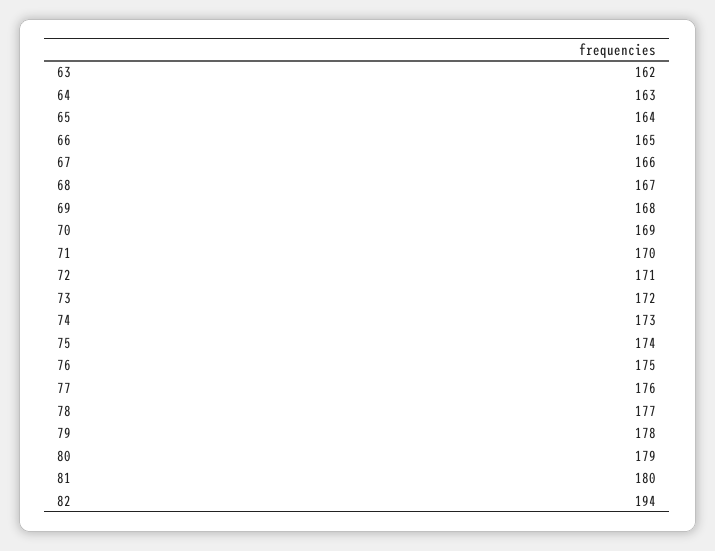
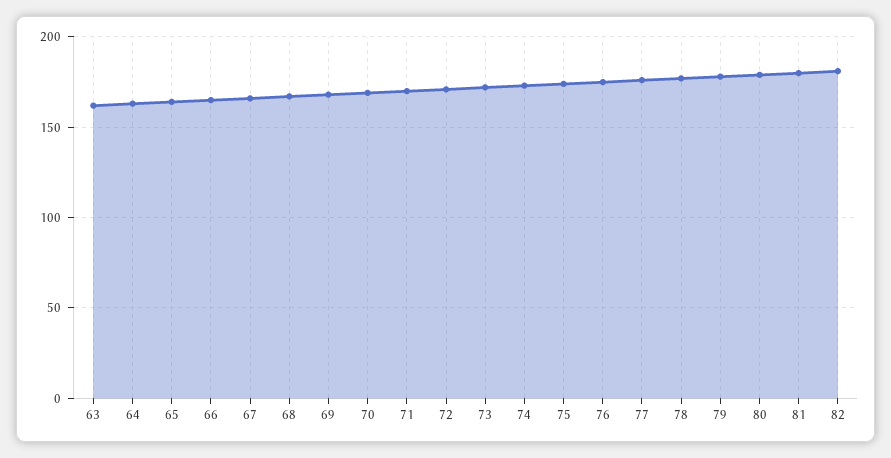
  {
    "63": 162,
    "64": 163,
    "65": 164,
    "66": 165,
    "67": 166,
    "68": 167,
    "69": 168,
    "70": 169,
    "71": 170,
    "72": 171,
    "73": 172,
    "74": 173,
    "75": 174,
    "76": 175,
    "77": 176,
    "78": 177,
    "79": 178,
    "80": 179,
    "81": 180,
-   "82": 194
+   "82": 180
  }

